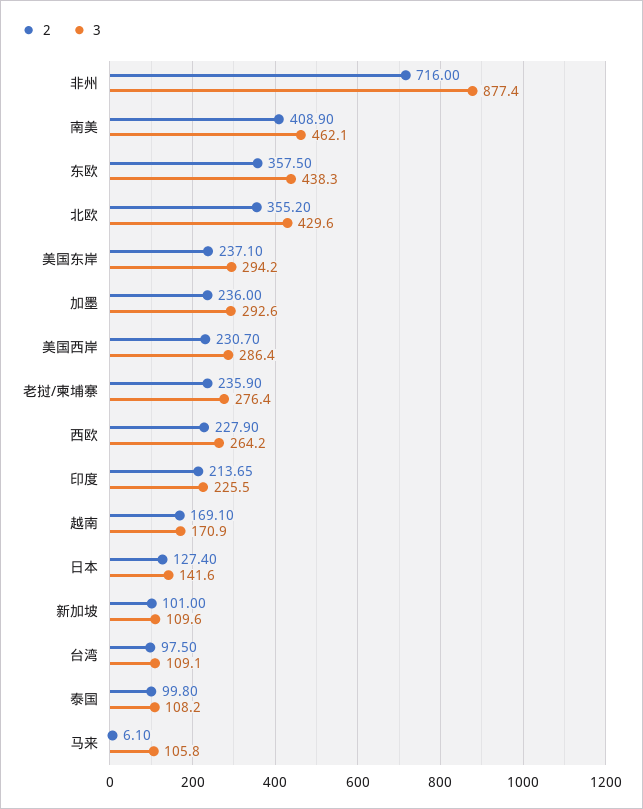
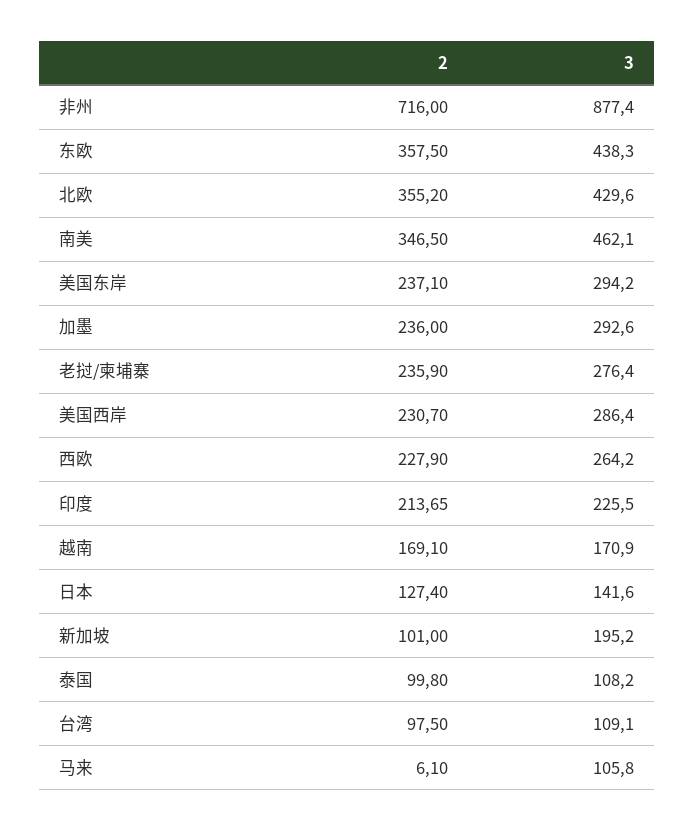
  {
    "2": {
      "非州": 716,
-     "南美": 408.9,
+     "南美": 346.5,
      "东欧": 357.5,
      "北欧": 355.2,
      "美国东岸": 237.1,
      "加墨": 236,
      "美国西岸": 230.7,
      "老挝/柬埔寨": 235.9,
      "西欧": 227.9,
      "印度": 213.65,
      "越南": 169.1,
      "日本": 127.4,
      "新加坡": 101,
      "台湾": 97.5,
      "泰国": 99.8,
      "马来": 6.1
    },
    "3": {
      "非州": 877.4,
      "南美": 462.1,
      "东欧": 438.3,
      "北欧": 429.6,
      "美国东岸": 294.2,
      "加墨": 292.6,
      "美国西岸": 286.4,
      "老挝/柬埔寨": 276.4,
      "西欧": 264.2,
      "印度": 225.5,
      "越南": 170.9,
      "日本": 141.6,
-     "新加坡": 109.6,
+     "新加坡": 195.2,
      "台湾": 109.1,
      "泰国": 108.2,
      "马来": 105.8
    }
  }

